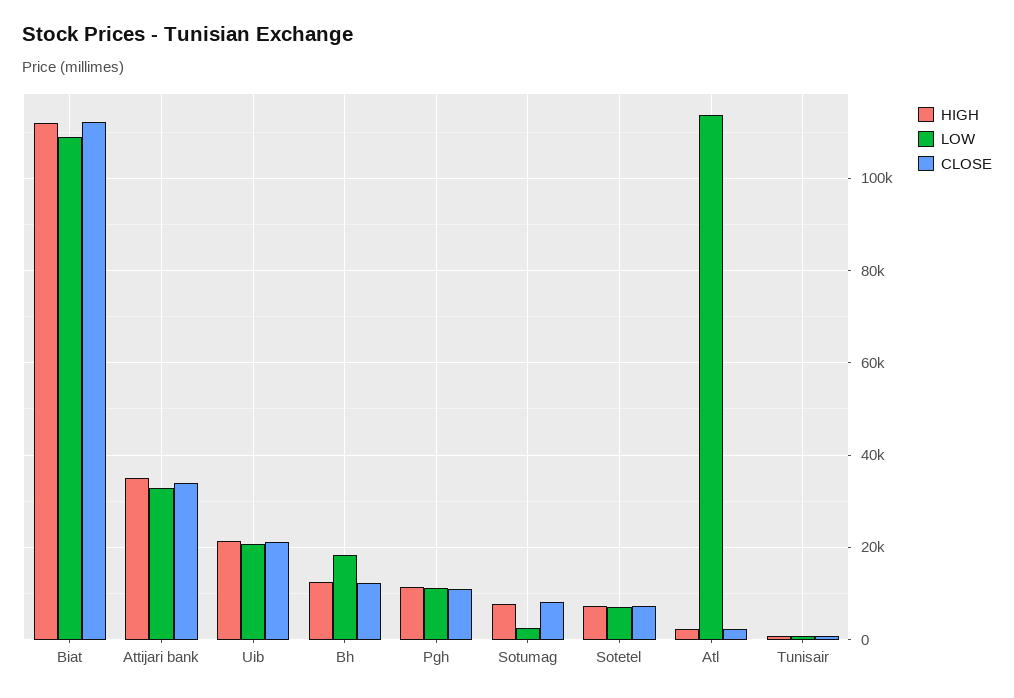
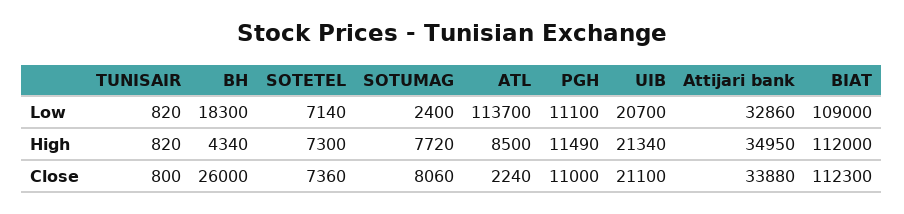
  {
    "HIGH": {
      "Biat": 112000,
      "Attijari bank": 34950,
      "Uib": 21340,
-     "Bh": 12000,
+     "Bh": 4340,
      "Pgh": 11490,
      "Sotumag": 7720,
      "Sotetel": 7300,
-     "Atl": 2000,
+     "Atl": 8500,
      "Tunisair": 820
    },
    "LOW": {
      "Biat": 109000,
      "Attijari bank": 32860,
      "Uib": 20700,
      "Bh": 18300,
      "Pgh": 11100,
      "Sotumag": 2400,
      "Sotetel": 7140,
      "Atl": 113700,
      "Tunisair": 820
    },
    "CLOSE": {
      "Biat": 112300,
      "Attijari bank": 33880,
      "Uib": 21100,
-     "Bh": 12000,
+     "Bh": 26000,
      "Pgh": 11000,
      "Sotumag": 8060,
      "Sotetel": 7360,
      "Atl": 2240,
      "Tunisair": 800
    }
  }

